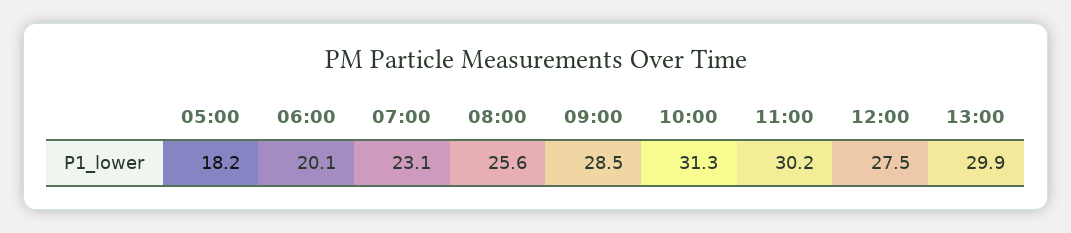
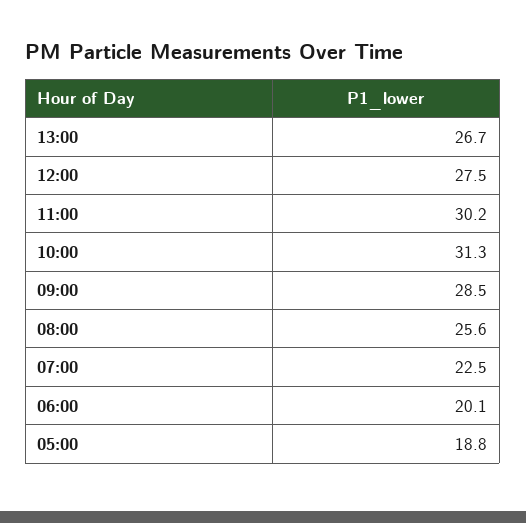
  {
-   "05:00": 18.2,
+   "05:00": 18.8,
    "06:00": 20.1,
-   "07:00": 23.1,
+   "07:00": 22.5,
    "08:00": 25.6,
    "09:00": 28.5,
    "10:00": 31.3,
    "11:00": 30.2,
    "12:00": 27.5,
-   "13:00": 29.9
+   "13:00": 26.7
  }

